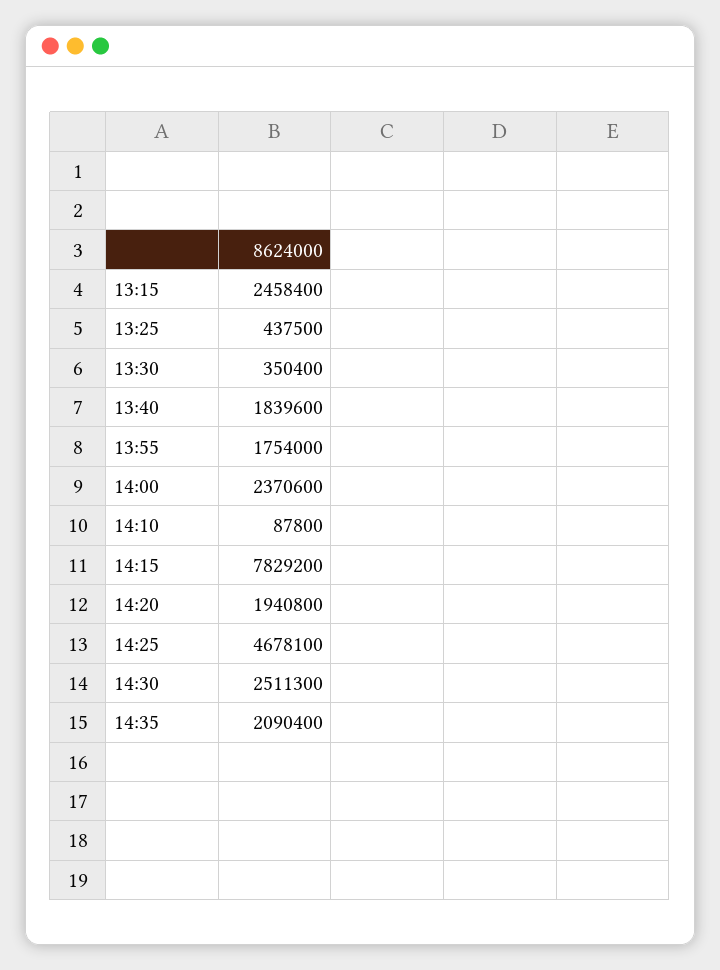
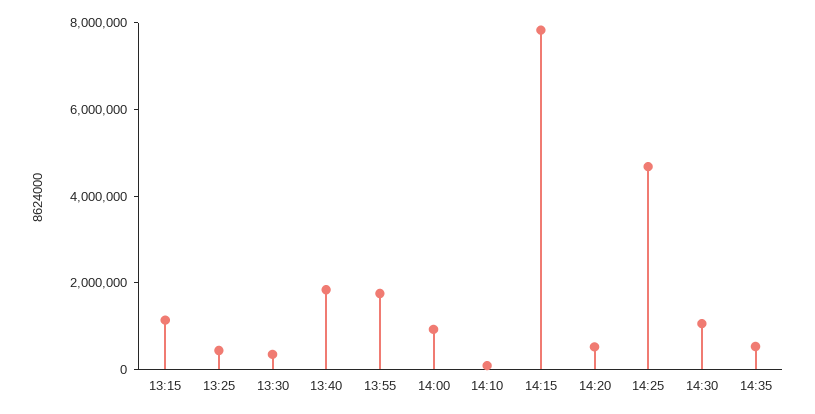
  {
-   "13:15": 2458400,
+   "13:15": 1000000,
    "13:25": 437500,
    "13:30": 350400,
    "13:40": 1839600,
    "13:55": 1754000,
-   "14:00": 2370600,
+   "14:00": 1000000,
    "14:10": 87800,
    "14:15": 7829200,
-   "14:20": 1940800,
+   "14:20": 500000,
    "14:25": 4678100,
-   "14:30": 2511300,
+   "14:30": 1000000,
-   "14:35": 2090400
+   "14:35": 500000
  }

